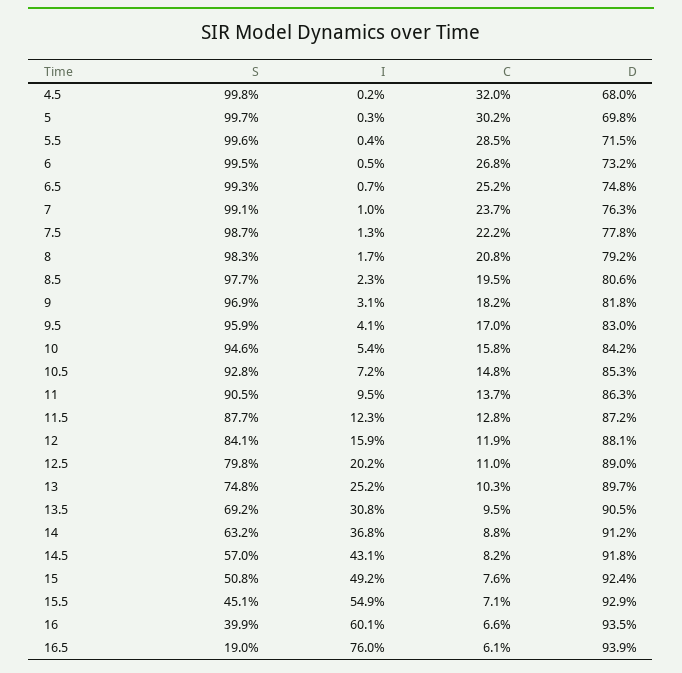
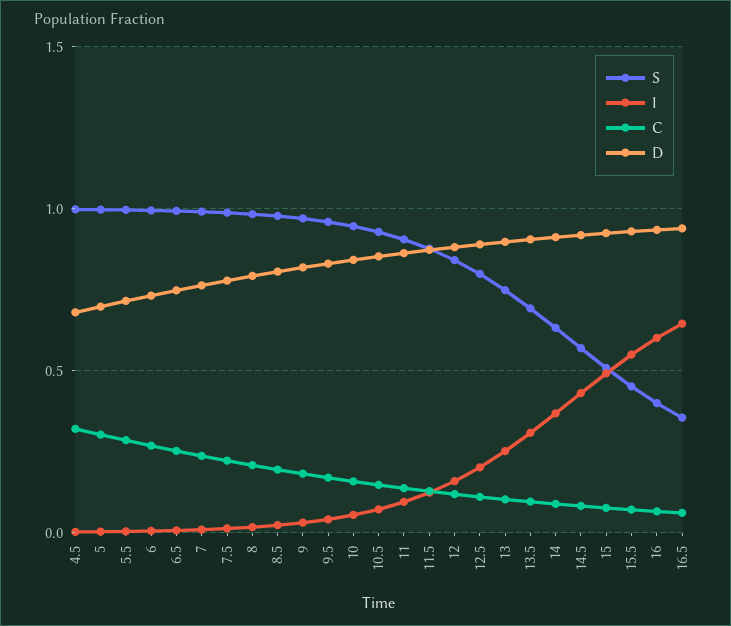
  {
    "S": {
      "4.5": 0.998,
      "5": 0.997,
      "5.5": 0.996,
      "6": 0.995,
      "6.5": 0.993,
      "7": 0.991,
      "7.5": 0.987,
      "8": 0.983,
      "8.5": 0.977,
      "9": 0.969,
      "9.5": 0.959,
      "10": 0.946,
      "10.5": 0.928,
      "11": 0.905,
      "11.5": 0.877,
      "12": 0.841,
      "12.5": 0.798,
      "13": 0.748,
      "13.5": 0.692,
      "14": 0.632,
      "14.5": 0.57,
      "15": 0.508,
      "15.5": 0.451,
      "16": 0.399,
-     "16.5": 0.19
+     "16.5": 0.35
    },
    "I": {
      "4.5": 0.002,
      "5": 0.003,
      "5.5": 0.004,
      "6": 0.005,
      "6.5": 0.007,
      "7": 0.01,
      "7.5": 0.013,
      "8": 0.017,
      "8.5": 0.023,
      "9": 0.031,
      "9.5": 0.041,
      "10": 0.054,
      "10.5": 0.072,
      "11": 0.095,
      "11.5": 0.123,
      "12": 0.159,
      "12.5": 0.202,
      "13": 0.252,
      "13.5": 0.308,
      "14": 0.368,
      "14.5": 0.431,
      "15": 0.492,
      "15.5": 0.549,
      "16": 0.601,
-     "16.5": 0.76
+     "16.5": 0.65
    },
    "C": {
      "4.5": 0.32,
      "5": 0.302,
      "5.5": 0.285,
      "6": 0.268,
      "6.5": 0.252,
      "7": 0.237,
      "7.5": 0.222,
      "8": 0.208,
      "8.5": 0.195,
      "9": 0.182,
      "9.5": 0.17,
      "10": 0.158,
      "10.5": 0.148,
      "11": 0.137,
      "11.5": 0.128,
      "12": 0.119,
      "12.5": 0.11,
      "13": 0.103,
      "13.5": 0.095,
      "14": 0.088,
      "14.5": 0.082,
      "15": 0.076,
      "15.5": 0.071,
      "16": 0.066,
      "16.5": 0.061
    },
    "D": {
      "4.5": 0.68,
      "5": 0.698,
      "5.5": 0.715,
      "6": 0.732,
      "6.5": 0.748,
      "7": 0.763,
      "7.5": 0.778,
      "8": 0.792,
      "8.5": 0.806,
      "9": 0.818,
      "9.5": 0.83,
      "10": 0.842,
      "10.5": 0.853,
      "11": 0.863,
      "11.5": 0.872,
      "12": 0.881,
      "12.5": 0.89,
      "13": 0.897,
      "13.5": 0.905,
      "14": 0.912,
      "14.5": 0.918,
      "15": 0.924,
      "15.5": 0.929,
      "16": 0.935,
      "16.5": 0.939
    }
  }

